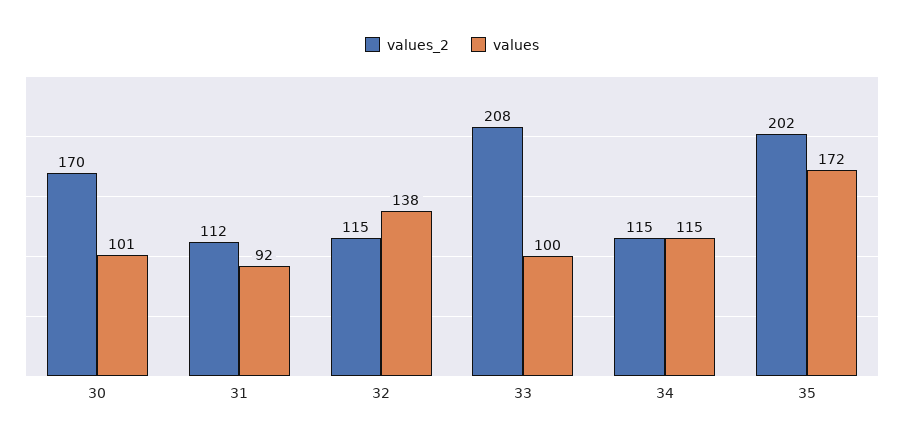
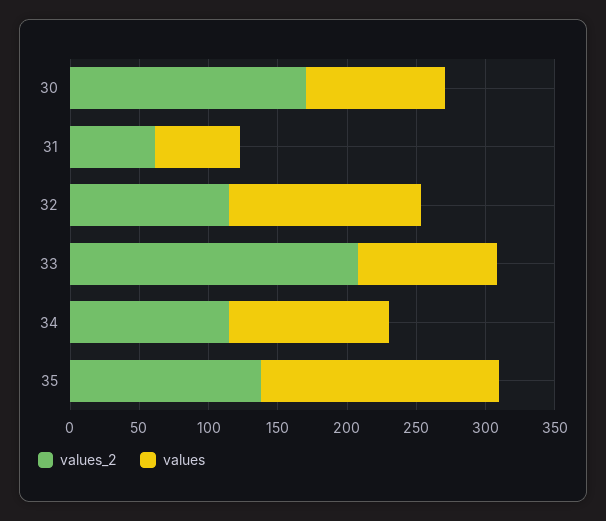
  {
    "values_2": {
      "30": 170,
-     "31": 112,
+     "31": 60,
      "32": 115,
      "33": 208,
      "34": 115,
-     "35": 202
+     "35": 140
    },
    "values": {
      "30": 101,
-     "31": 92,
+     "31": 60,
      "32": 138,
      "33": 100,
      "34": 115,
      "35": 172
    }
  }

